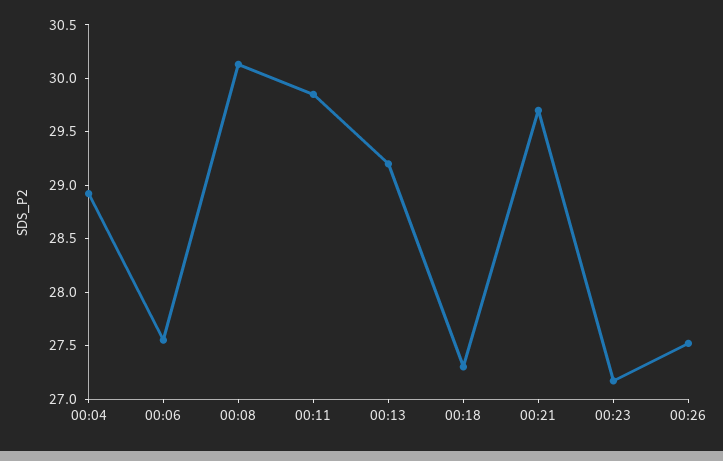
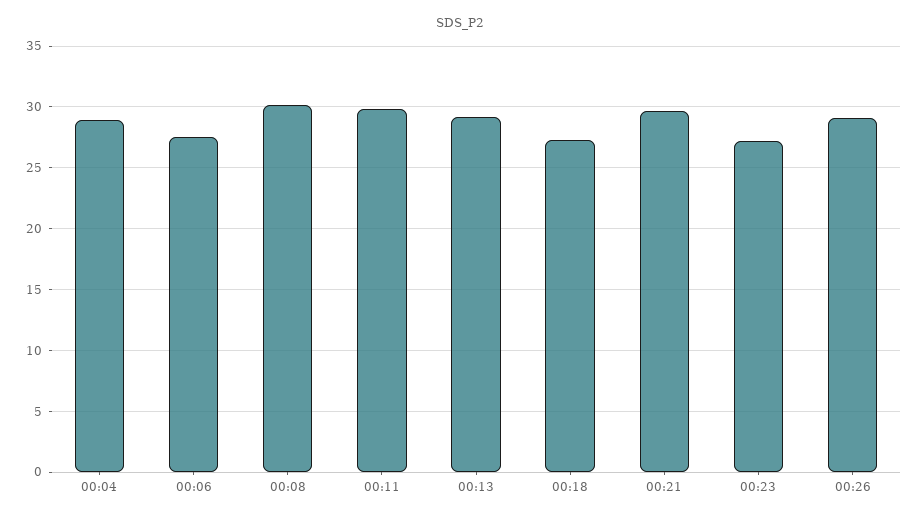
  {
    "00:04": 28.9,
    "00:06": 27.6,
    "00:08": 30.1,
    "00:11": 29.9,
    "00:13": 29.2,
    "00:18": 27.3,
    "00:21": 29.7,
    "00:23": 27.2,
-   "00:26": 27.5
+   "00:26": 29
  }

